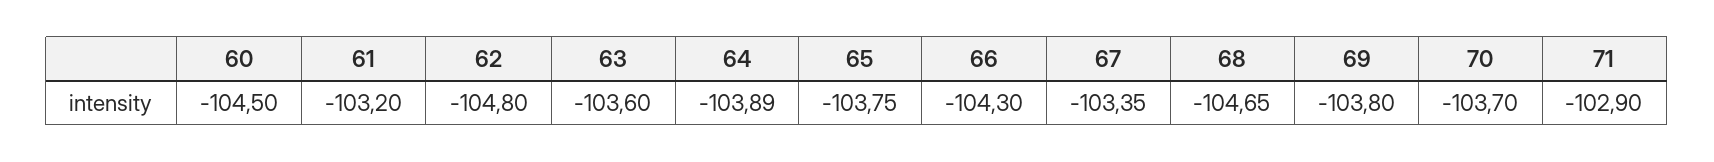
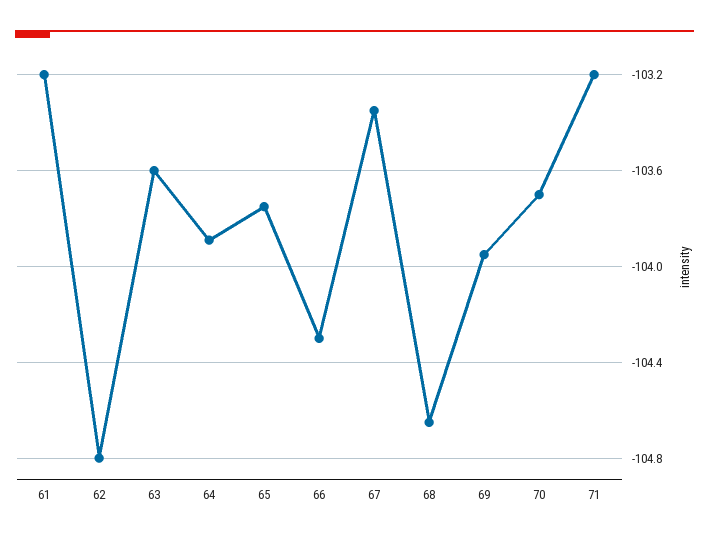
  {
-   "60": -104.5,
    "61": -103.2,
    "62": -104.8,
    "63": -103.6,
    "64": -103.89,
    "65": -103.75,
    "66": -104.3,
    "67": -103.35,
    "68": -104.65,
-   "69": -103.8,
+   "69": -103.95,
    "70": -103.7,
-   "71": -102.9
+   "71": -103.2
  }

